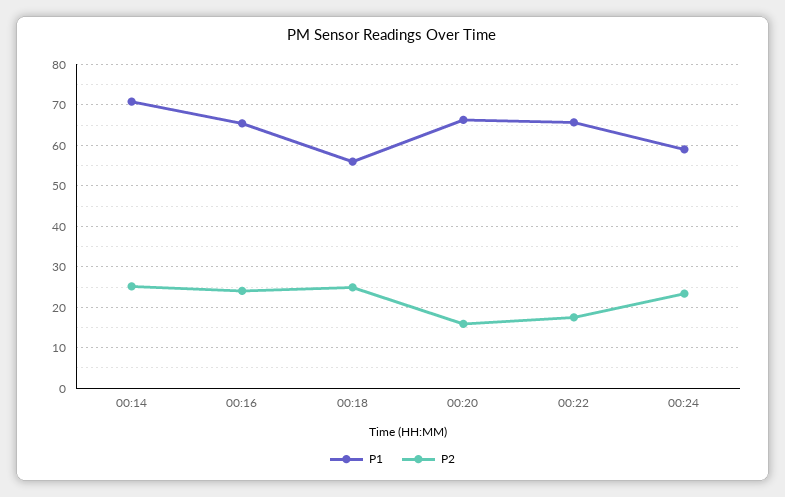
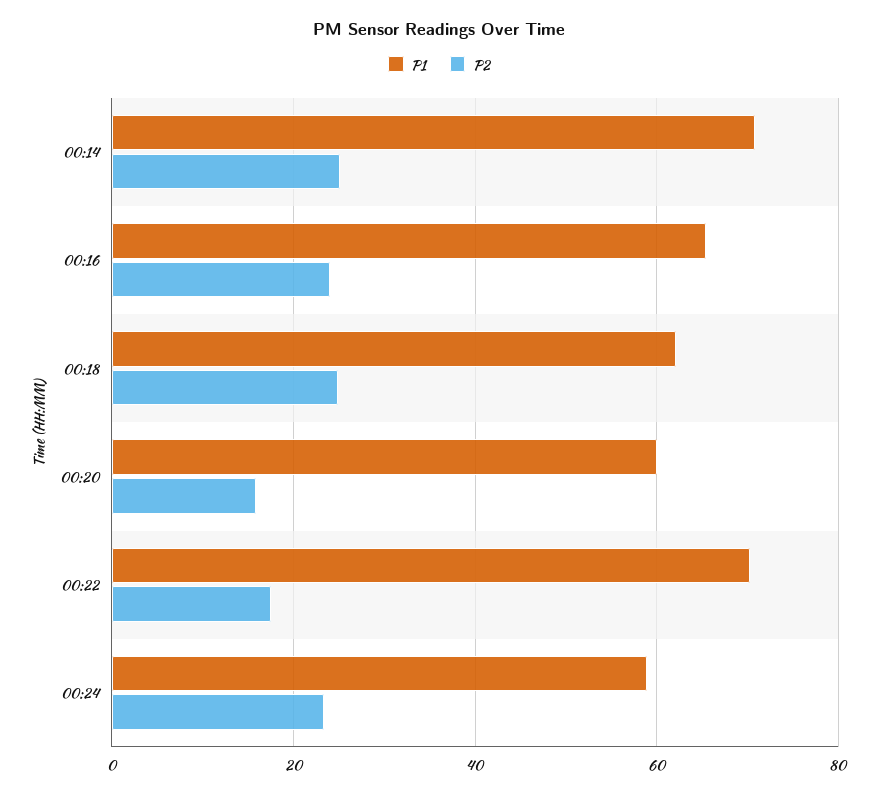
  {
    "P1": {
      "00:14": 70,
      "00:16": 66,
-     "00:18": 56,
+     "00:18": 62,
-     "00:20": 66,
+     "00:20": 60,
-     "00:22": 66,
+     "00:22": 70,
      "00:24": 58
    },
    "P2": {
      "00:14": 26,
      "00:16": 24,
      "00:18": 24,
      "00:20": 16,
      "00:22": 18,
      "00:24": 24
    }
  }

